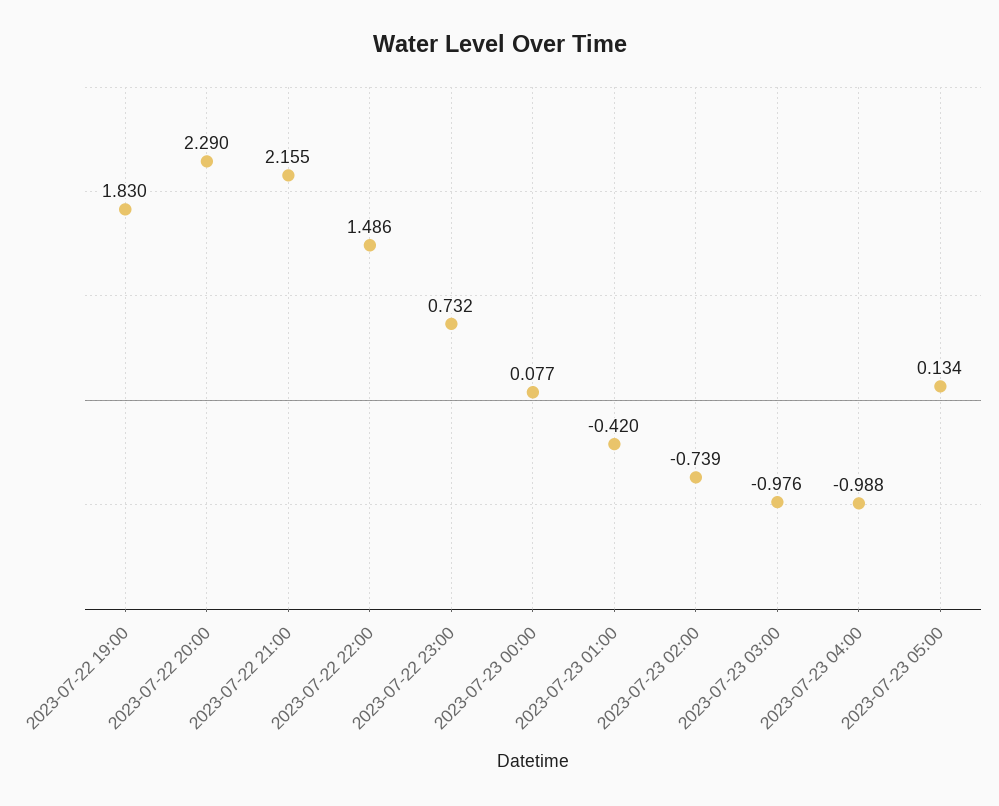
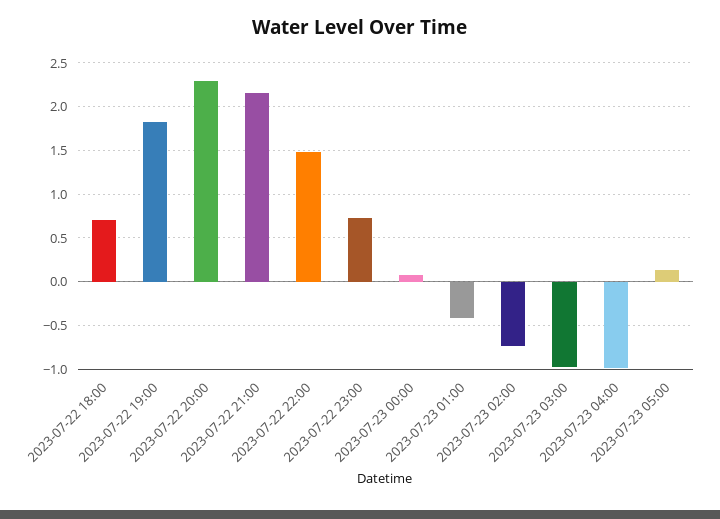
  {
    "2023-07-22 19:00": 1.83,
    "2023-07-22 20:00": 2.29,
    "2023-07-22 21:00": 2.155,
    "2023-07-22 22:00": 1.486,
    "2023-07-22 23:00": 0.732,
    "2023-07-23 00:00": 0.077,
    "2023-07-23 01:00": -0.42,
    "2023-07-23 02:00": -0.739,
    "2023-07-23 03:00": -0.976,
    "2023-07-23 04:00": -0.988,
-   "2023-07-23 05:00": 0.134
+   "2023-07-23 05:00": 0.134,
+   "2023-07-22 18:00": 0.7
  }

